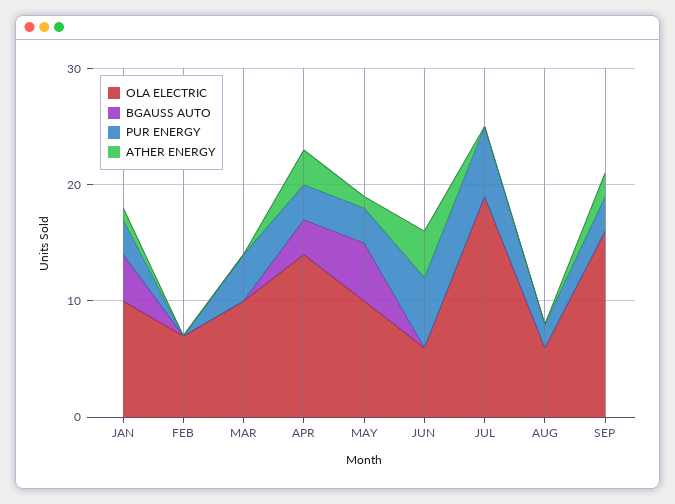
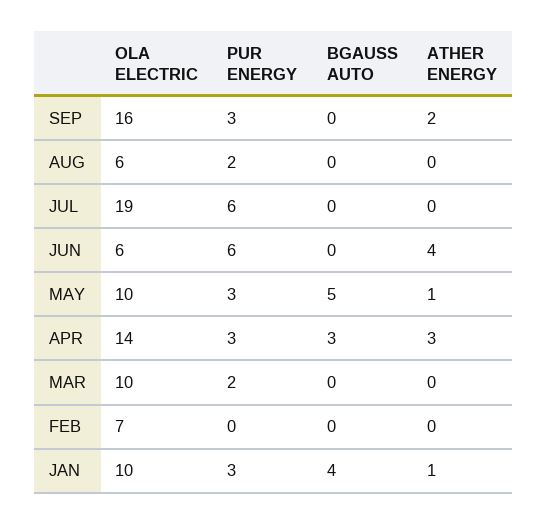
  {
    "OLA ELECTRIC": {
      "JAN": 10,
      "FEB": 7,
      "MAR": 10,
      "APR": 14,
      "MAY": 10,
      "JUN": 6,
      "JUL": 19,
      "AUG": 6,
      "SEP": 16
    },
    "BGAUSS AUTO": {
      "JAN": 4,
      "FEB": 0,
      "MAR": 0,
      "APR": 3,
      "MAY": 5,
      "JUN": 0,
      "JUL": 0,
      "AUG": 0,
      "SEP": 0
    },
    "PUR ENERGY": {
      "JAN": 3,
      "FEB": 0,
-     "MAR": 4,
+     "MAR": 2,
      "APR": 3,
      "MAY": 3,
      "JUN": 6,
      "JUL": 6,
      "AUG": 2,
      "SEP": 3
    },
    "ATHER ENERGY": {
      "JAN": 1,
      "FEB": 0,
      "MAR": 0,
      "APR": 3,
      "MAY": 1,
      "JUN": 4,
      "JUL": 0,
      "AUG": 0,
      "SEP": 2
    }
  }

